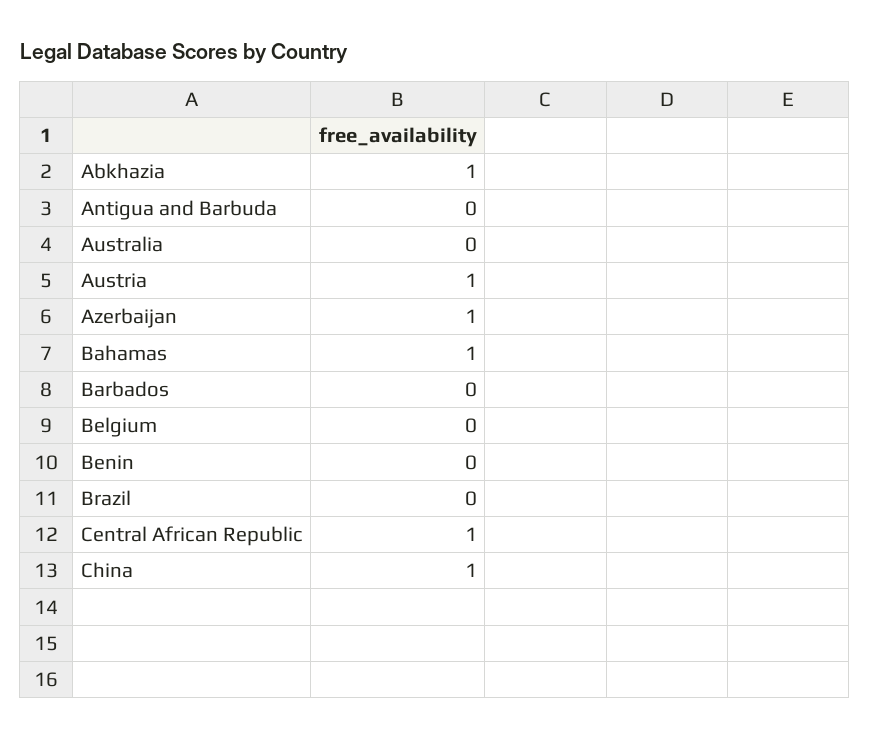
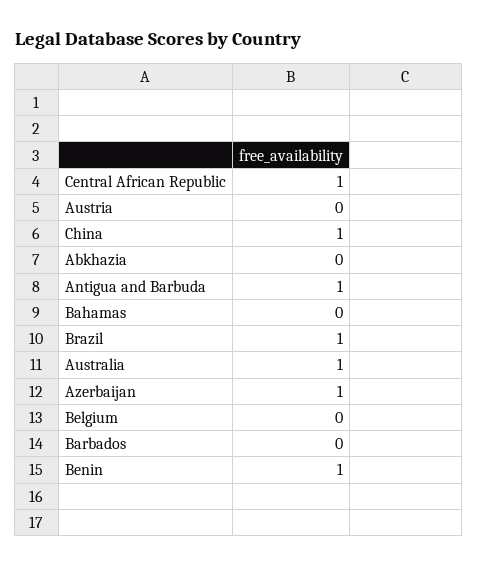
  {
-   "Abkhazia": 1,
+   "Abkhazia": 0,
-   "Antigua and Barbuda": 0,
+   "Antigua and Barbuda": 1,
-   "Australia": 0,
+   "Australia": 1,
-   "Austria": 1,
+   "Austria": 0,
    "Azerbaijan": 1,
-   "Bahamas": 1,
+   "Bahamas": 0,
    "Barbados": 0,
    "Belgium": 0,
-   "Benin": 0,
+   "Benin": 1,
-   "Brazil": 0,
+   "Brazil": 1,
    "Central African Republic": 1,
    "China": 1
  }

